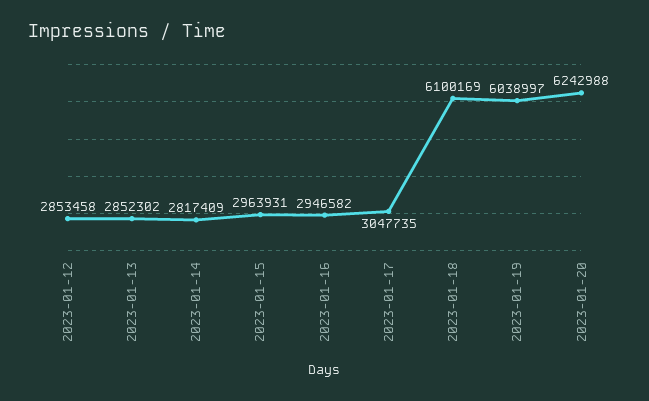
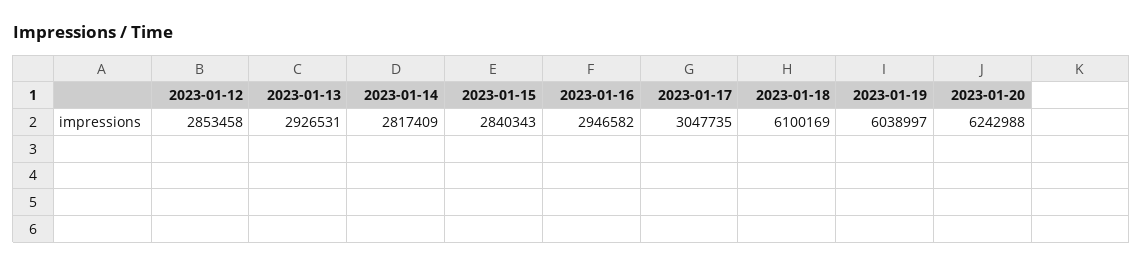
  {
    "2023-01-12": 2853458,
-   "2023-01-13": 2852302,
+   "2023-01-13": 2926531,
    "2023-01-14": 2817409,
-   "2023-01-15": 2963931,
+   "2023-01-15": 2840343,
    "2023-01-16": 2946582,
    "2023-01-17": 3047735,
    "2023-01-18": 6100169,
    "2023-01-19": 6038997,
    "2023-01-20": 6242988
  }

